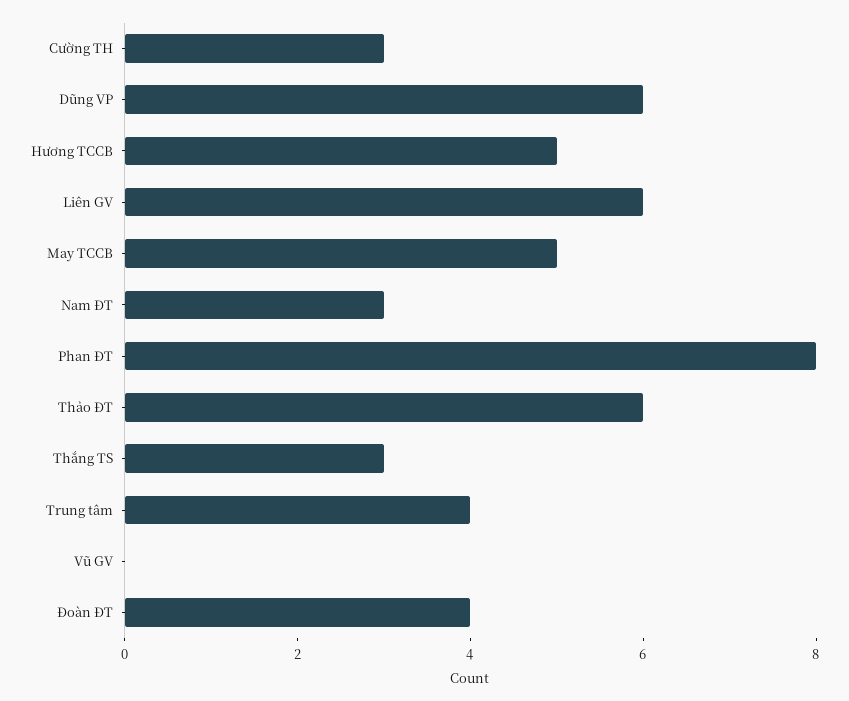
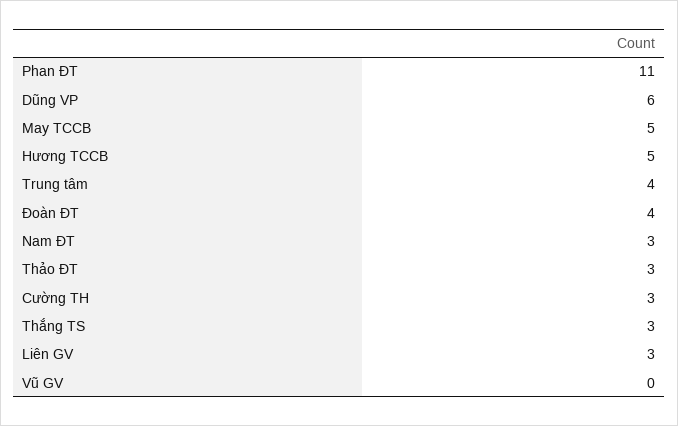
  {
    "Cường TH": 3,
    "Dũng VP": 6,
    "Hương TCCB": 5,
-   "Liên GV": 6,
+   "Liên GV": 3,
    "May TCCB": 5,
    "Nam ĐT": 3,
-   "Phan ĐT": 8,
+   "Phan ĐT": 11,
-   "Thảo ĐT": 6,
+   "Thảo ĐT": 3,
    "Thắng TS": 3,
    "Trung tâm": 4,
    "Vũ GV": 0,
    "Đoàn ĐT": 4
  }

